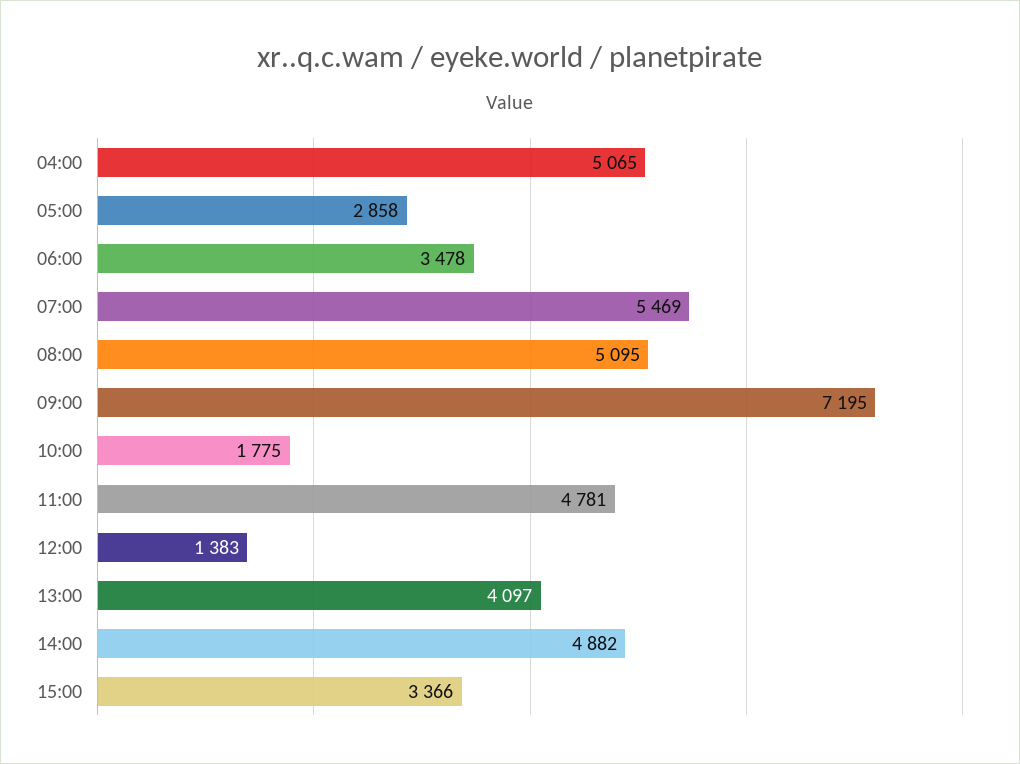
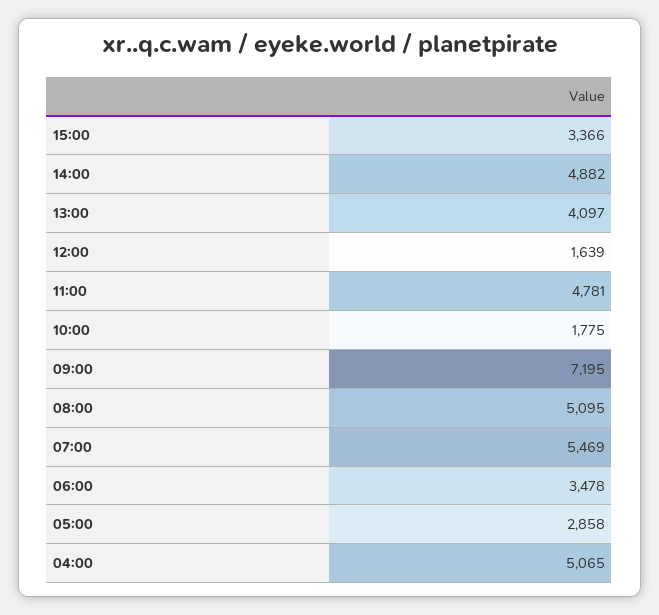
  {
    "04:00": 5065,
    "05:00": 2858,
    "06:00": 3478,
    "07:00": 5469,
    "08:00": 5095,
    "09:00": 7195,
    "10:00": 1775,
    "11:00": 4781,
-   "12:00": 1383,
+   "12:00": 1639,
    "13:00": 4097,
    "14:00": 4882,
    "15:00": 3366
  }

